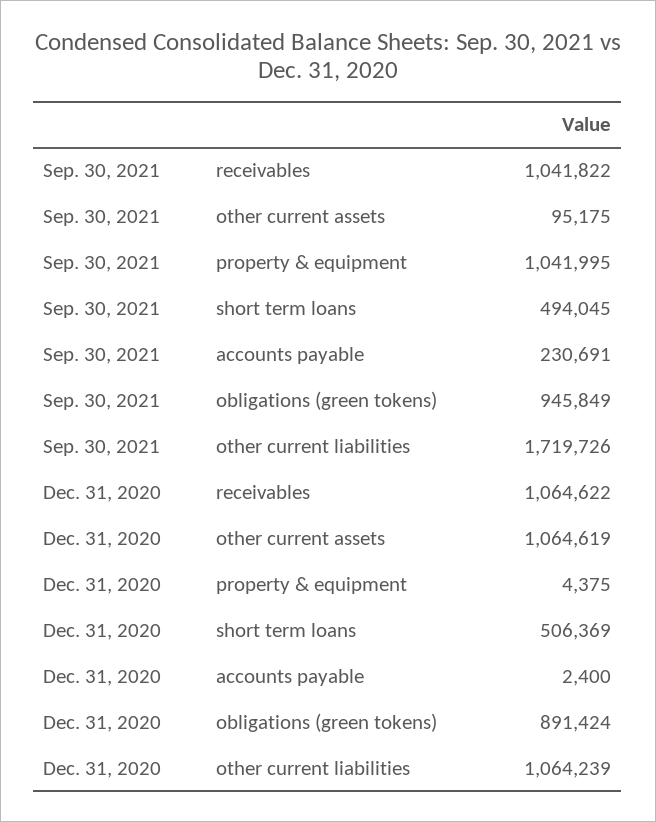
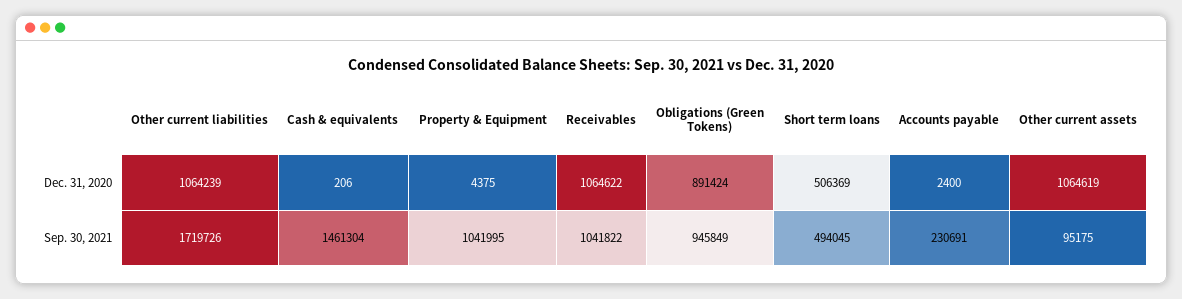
  {
    "Sep. 30, 2021": {
      "receivables": 1041822,
      "other current assets": 95175,
      "property & equipment": 1041995,
      "short term loans": 494045,
      "accounts payable": 230691,
      "obligations (green tokens)": 945849,
-     "other current liabilities": 1719726
+     "other current liabilities": 1719726,
+     "Cash & equivalents": 1461304
    },
    "Dec. 31, 2020": {
      "receivables": 1064622,
      "other current assets": 1064619,
      "property & equipment": 4375,
      "short term loans": 506369,
      "accounts payable": 2400,
      "obligations (green tokens)": 891424,
-     "other current liabilities": 1064239
+     "other current liabilities": 1064239,
+     "Cash & equivalents": 206
    }
  }

